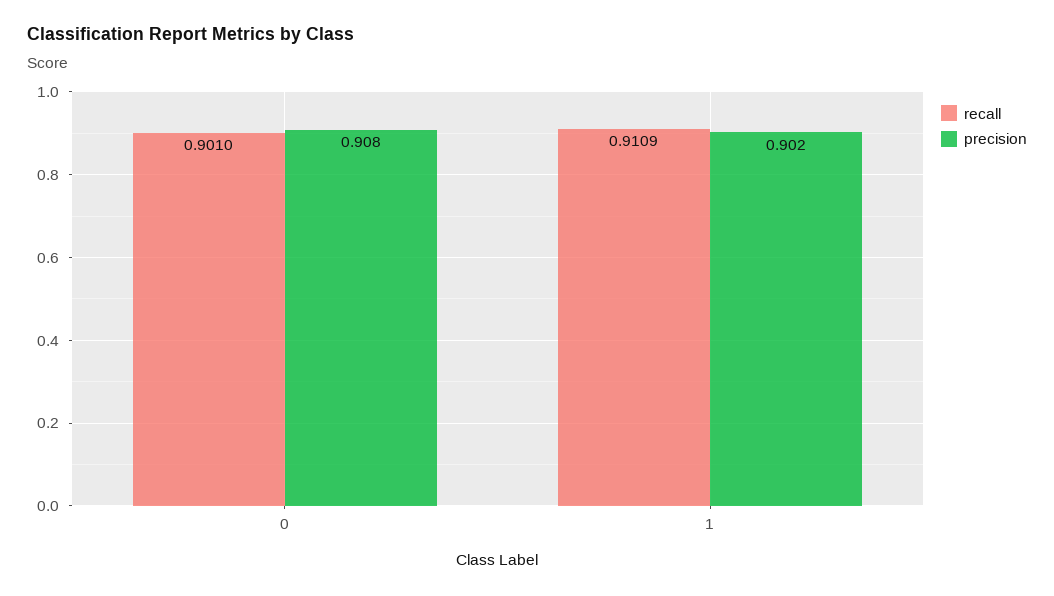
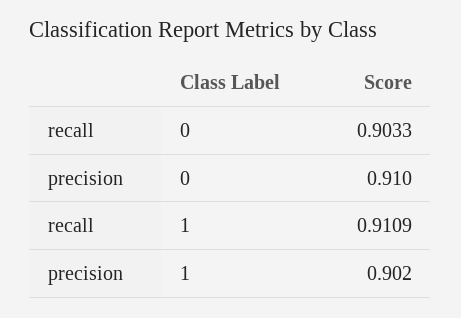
  {
    "recall": {
-     "0": 0.901,
+     "0": 0.9033,
      "1": 0.9109
    },
    "precision": {
-     "0": 0.908,
+     "0": 0.91,
      "1": 0.902
    }
  }

